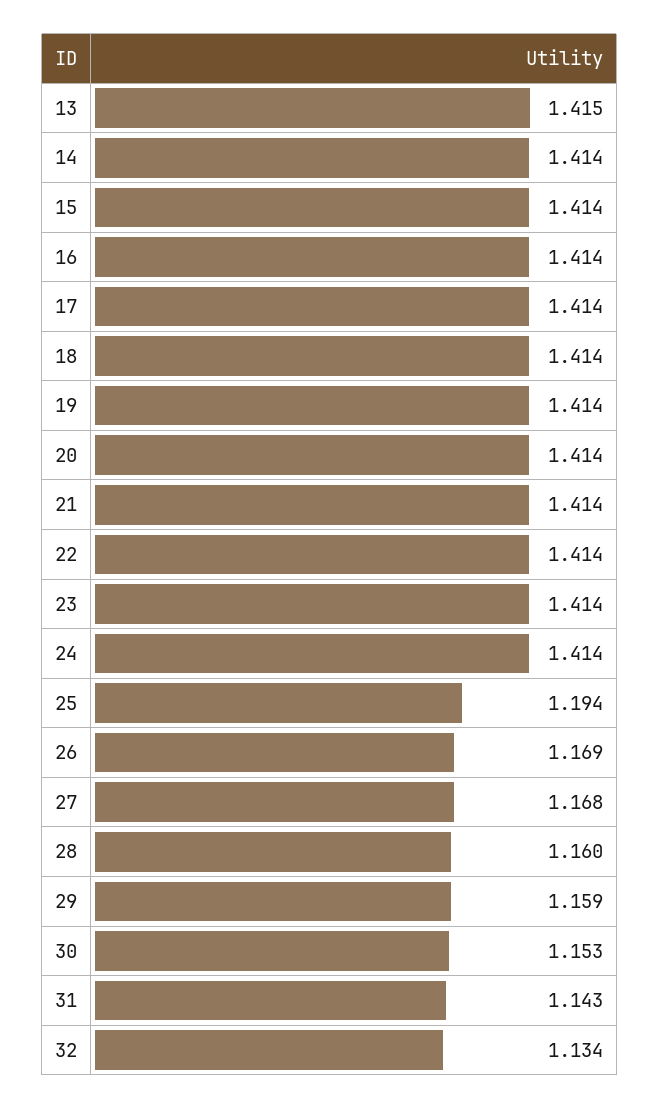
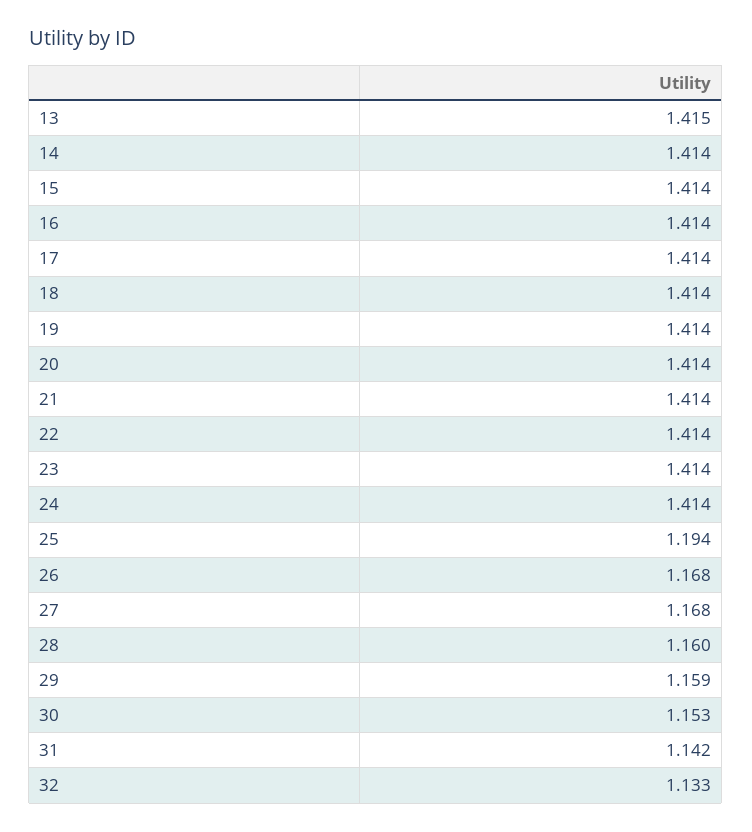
  {
    "13": 1.415,
    "14": 1.414,
    "15": 1.414,
    "16": 1.414,
    "17": 1.414,
    "18": 1.414,
    "19": 1.414,
    "20": 1.414,
    "21": 1.414,
    "22": 1.414,
    "23": 1.414,
    "24": 1.414,
    "25": 1.194,
-   "26": 1.169,
+   "26": 1.168,
    "27": 1.168,
    "28": 1.16,
    "29": 1.159,
    "30": 1.153,
-   "31": 1.143,
+   "31": 1.142,
-   "32": 1.134
+   "32": 1.133
  }

